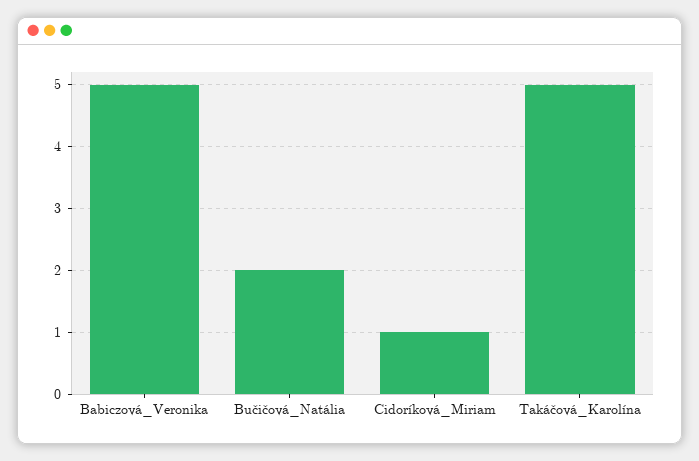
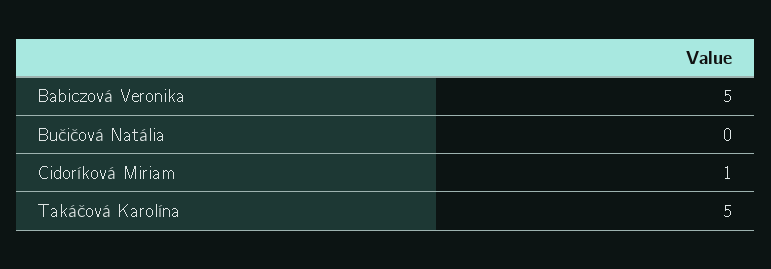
  {
    "Babiczová_Veronika": 5,
-   "Bučičová_Natália": 2,
+   "Bučičová_Natália": 0,
    "Cidoríková_Miriam": 1,
    "Takáčová_Karolína": 5
  }

